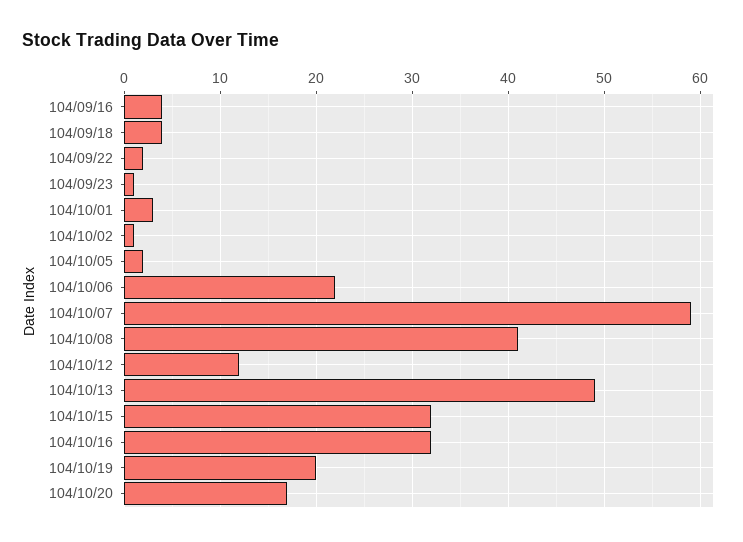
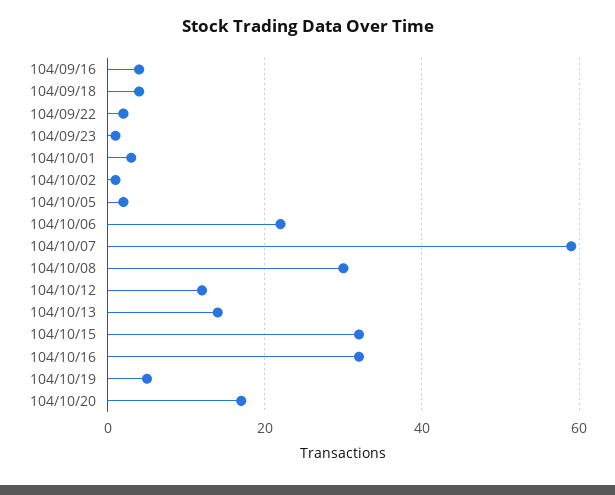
  {
    "104/09/16": 4,
    "104/09/18": 4,
    "104/09/22": 2,
    "104/09/23": 1,
    "104/10/01": 3,
    "104/10/02": 1,
    "104/10/05": 2,
    "104/10/06": 22,
    "104/10/07": 59,
-   "104/10/08": 41,
+   "104/10/08": 30,
    "104/10/12": 12,
-   "104/10/13": 49,
+   "104/10/13": 15,
    "104/10/15": 32,
    "104/10/16": 32,
-   "104/10/19": 20,
+   "104/10/19": 5,
    "104/10/20": 17
  }

